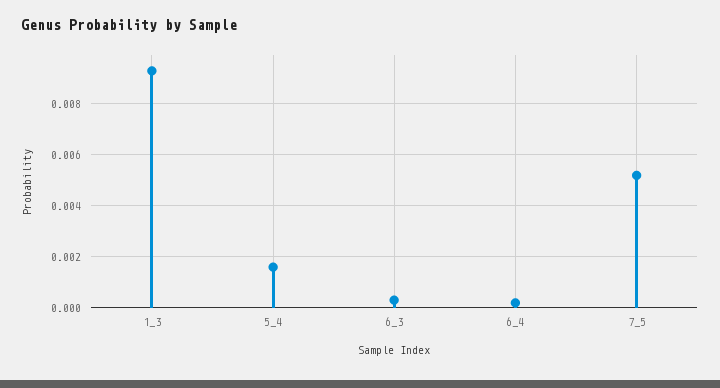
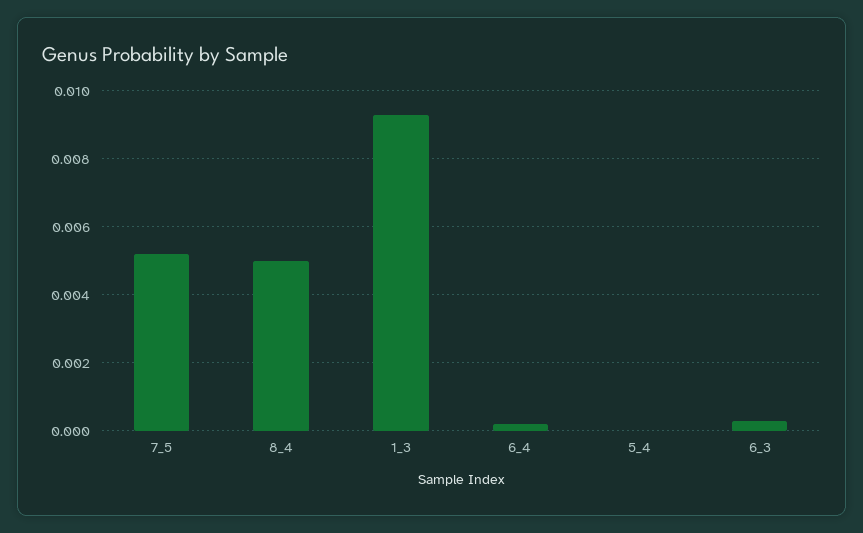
  {
    "1_3": 0.0095,
-   "5_4": 0.0015,
+   "5_4": 0,
    "6_3": 0.0005,
    "6_4": 0,
-   "7_5": 0.005
+   "7_5": 0.005,
+   "8_4": 0.005
  }

